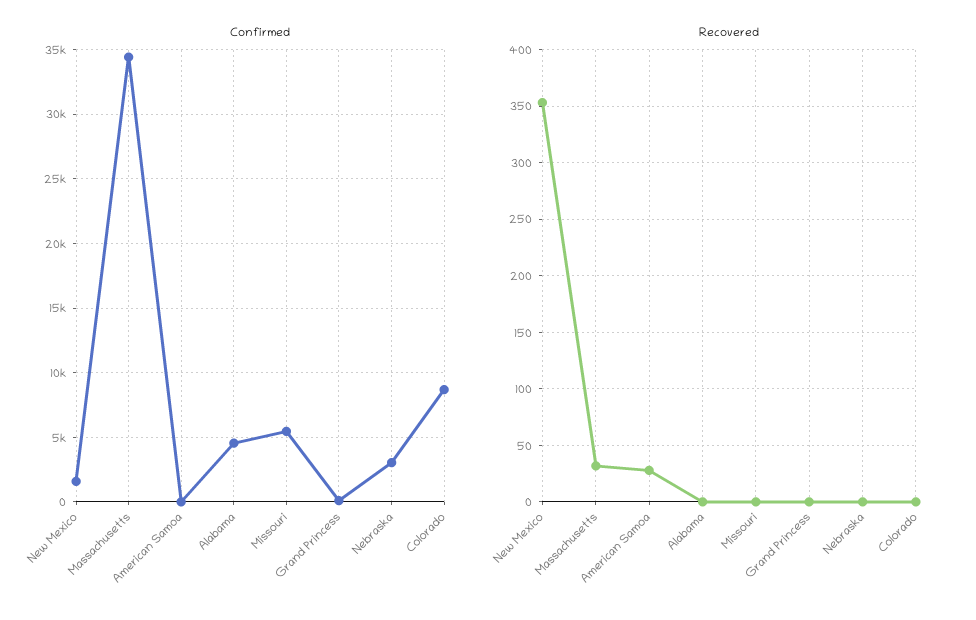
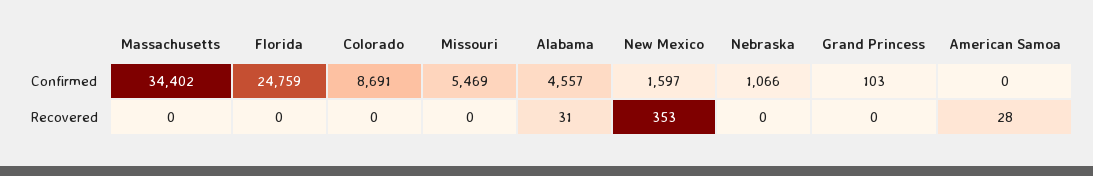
  {
    "Confirmed": {
      "New Mexico": 1597,
      "Massachusetts": 34402,
      "American Samoa": 0,
      "Alabama": 4557,
      "Missouri": 5469,
      "Grand Princess": 103,
-     "Nebraska": 3000,
+     "Nebraska": 1066,
-     "Colorado": 8691
+     "Colorado": 8691,
+     "Florida": 24759
    },
    "Recovered": {
      "New Mexico": 353,
-     "Massachusetts": 30,
+     "Massachusetts": 0,
      "American Samoa": 28,
-     "Alabama": 0,
+     "Alabama": 31,
      "Missouri": 0,
      "Grand Princess": 0,
      "Nebraska": 0,
-     "Colorado": 0
+     "Colorado": 0,
+     "Florida": 0
    }
  }

